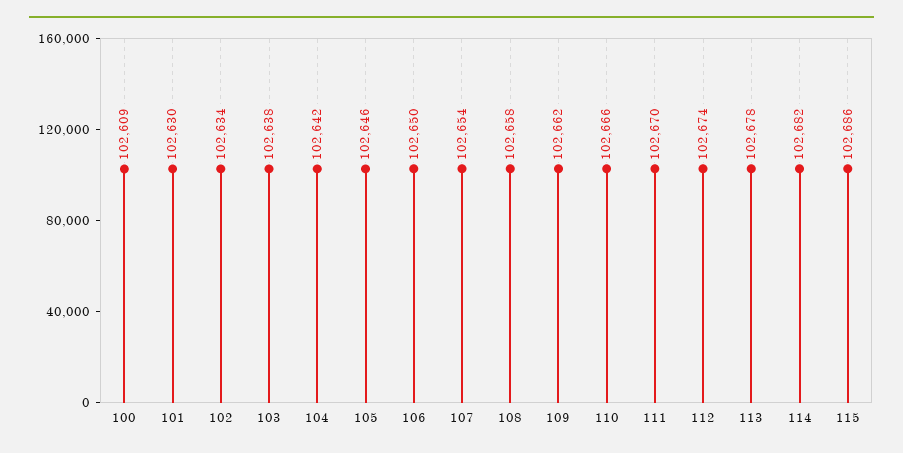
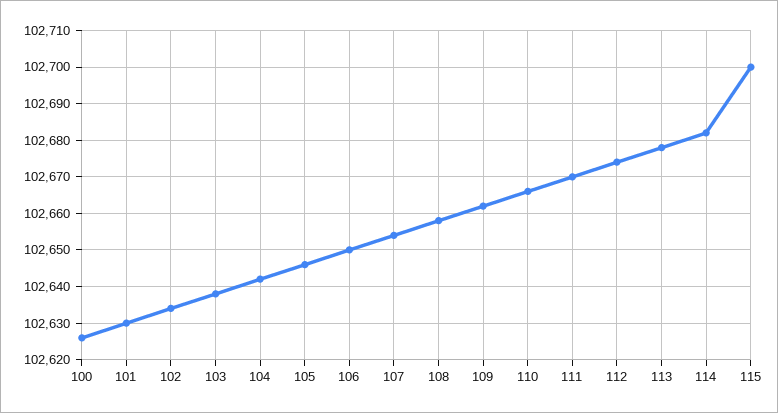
  {
-   "100": 102609,
+   "100": 102625,
    "101": 102630,
    "102": 102634,
    "103": 102638,
    "104": 102642,
    "105": 102646,
    "106": 102650,
    "107": 102654,
    "108": 102658,
    "109": 102662,
    "110": 102666,
    "111": 102670,
    "112": 102674,
    "113": 102678,
    "114": 102682,
-   "115": 102686
+   "115": 102700
  }

